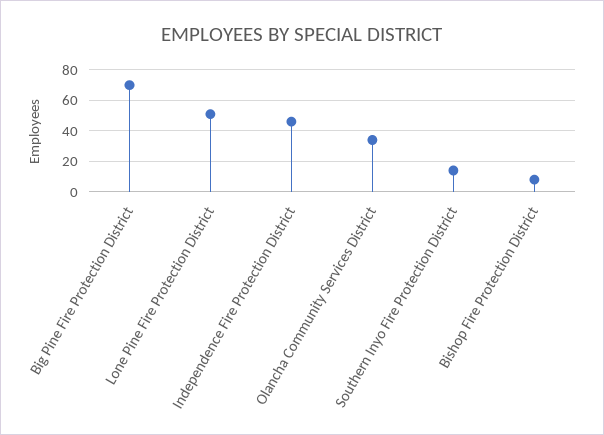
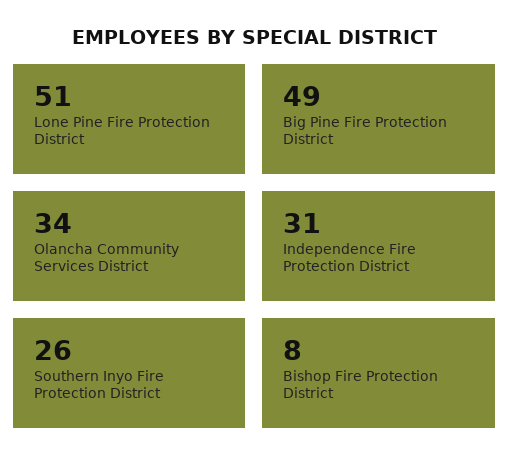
  {
-   "Big Pine Fire Protection District": 70,
+   "Big Pine Fire Protection District": 49,
    "Lone Pine Fire Protection District": 51,
-   "Independence Fire Protection District": 45,
+   "Independence Fire Protection District": 31,
    "Olancha Community Services District": 34,
-   "Southern Inyo Fire Protection District": 15,
+   "Southern Inyo Fire Protection District": 26,
    "Bishop Fire Protection District": 8
  }

